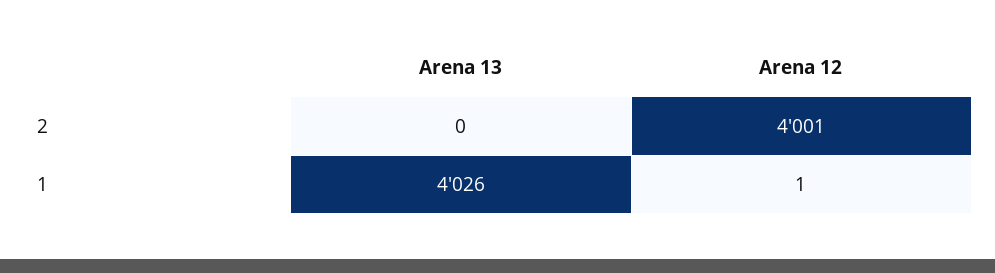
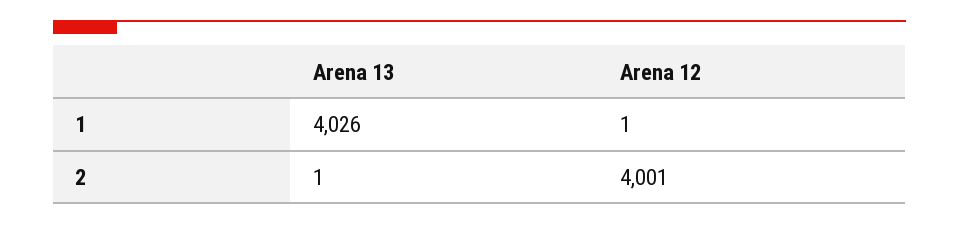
  {
    "Arena 13": {
-     "2": 0,
+     "2": 1,
      "1": 4026
    },
    "Arena 12": {
      "2": 4001,
      "1": 1
    }
  }

